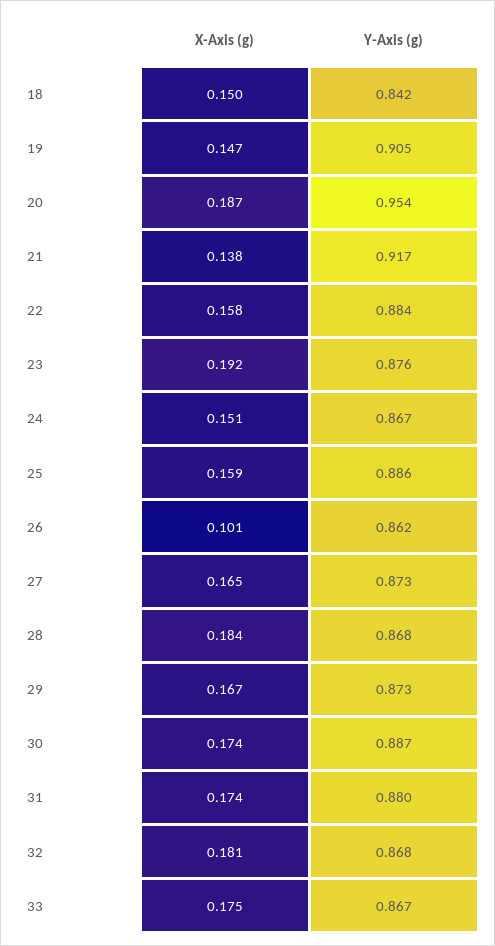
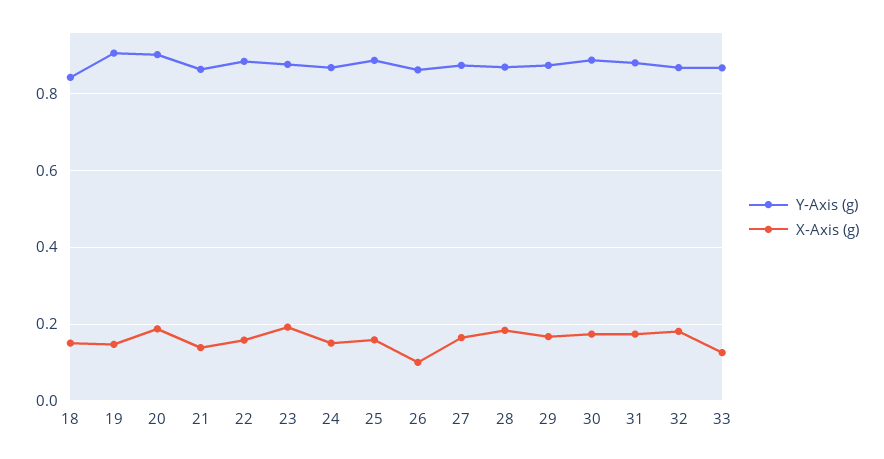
  {
    "X-Axis (g)": {
      "18": 0.15,
      "19": 0.147,
      "20": 0.187,
      "21": 0.138,
      "22": 0.158,
      "23": 0.192,
      "24": 0.151,
      "25": 0.159,
      "26": 0.101,
      "27": 0.165,
      "28": 0.184,
      "29": 0.167,
      "30": 0.174,
      "31": 0.174,
      "32": 0.181,
-     "33": 0.175
+     "33": 0.12
    },
    "Y-Axis (g)": {
      "18": 0.842,
      "19": 0.905,
-     "20": 0.954,
+     "20": 0.9,
-     "21": 0.917,
+     "21": 0.86,
      "22": 0.884,
      "23": 0.876,
      "24": 0.867,
      "25": 0.886,
      "26": 0.862,
      "27": 0.873,
      "28": 0.868,
      "29": 0.873,
      "30": 0.887,
      "31": 0.88,
      "32": 0.868,
      "33": 0.867
    }
  }

